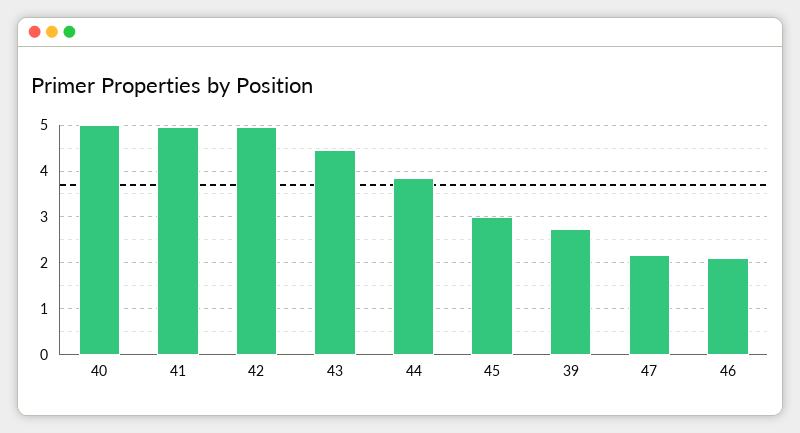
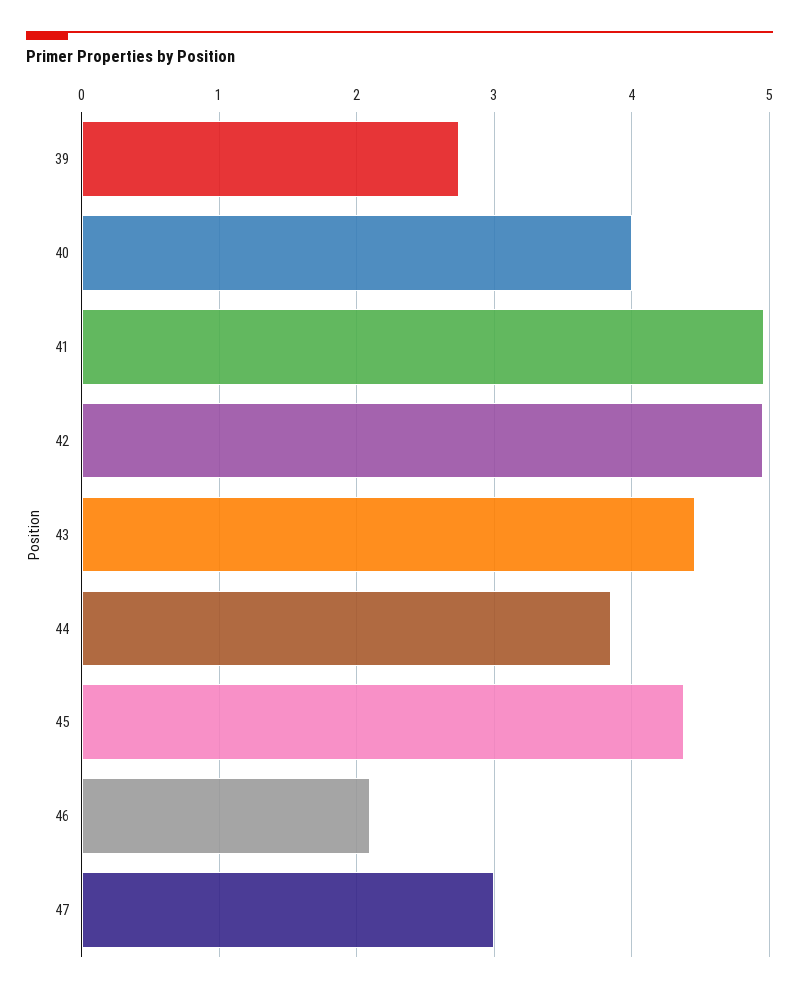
  {
-   "40": 5,
+   "40": 4,
    "41": 5,
    "42": 5,
    "43": 4.5,
    "44": 3.9,
-   "45": 3,
+   "45": 4.4,
    "39": 2.7,
-   "47": 2.2,
+   "47": 3,
    "46": 2.1
  }

